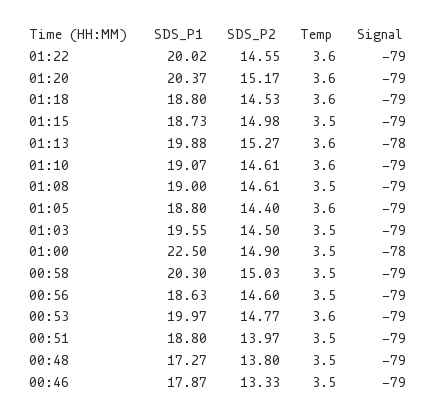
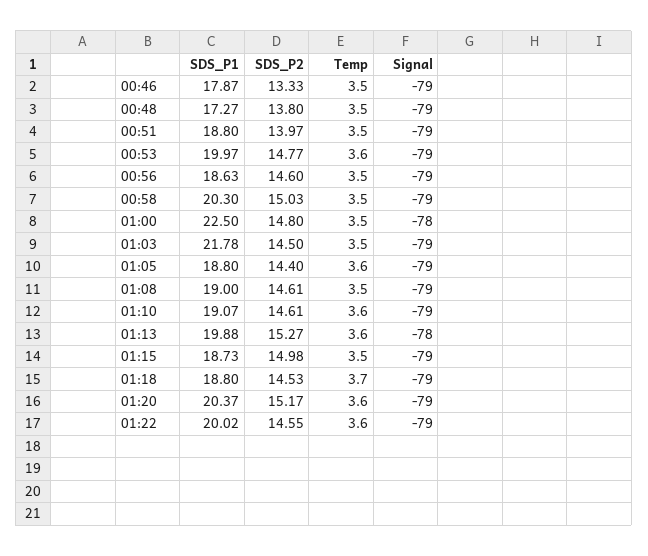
  {
    "SDS_P1": {
      "01:22": 20.02,
      "01:20": 20.37,
      "01:18": 18.8,
      "01:15": 18.73,
      "01:13": 19.88,
      "01:10": 19.07,
      "01:08": 19,
      "01:05": 18.8,
-     "01:03": 19.55,
+     "01:03": 21.78,
      "01:00": 22.5,
      "00:58": 20.3,
      "00:56": 18.63,
      "00:53": 19.97,
      "00:51": 18.8,
      "00:48": 17.27,
      "00:46": 17.87
    },
    "SDS_P2": {
      "01:22": 14.55,
      "01:20": 15.17,
      "01:18": 14.53,
      "01:15": 14.98,
      "01:13": 15.27,
      "01:10": 14.61,
      "01:08": 14.61,
      "01:05": 14.4,
      "01:03": 14.5,
-     "01:00": 14.9,
+     "01:00": 14.8,
      "00:58": 15.03,
      "00:56": 14.6,
      "00:53": 14.77,
      "00:51": 13.97,
      "00:48": 13.8,
      "00:46": 13.33
    },
    "Temp": {
      "01:22": 3.6,
      "01:20": 3.6,
-     "01:18": 3.6,
+     "01:18": 3.7,
      "01:15": 3.5,
      "01:13": 3.6,
      "01:10": 3.6,
      "01:08": 3.5,
      "01:05": 3.6,
      "01:03": 3.5,
      "01:00": 3.5,
      "00:58": 3.5,
      "00:56": 3.5,
      "00:53": 3.6,
      "00:51": 3.5,
      "00:48": 3.5,
      "00:46": 3.5
    },
    "Signal": {
      "01:22": -79,
      "01:20": -79,
      "01:18": -79,
      "01:15": -79,
      "01:13": -78,
      "01:10": -79,
      "01:08": -79,
      "01:05": -79,
      "01:03": -79,
      "01:00": -78,
      "00:58": -79,
      "00:56": -79,
      "00:53": -79,
      "00:51": -79,
      "00:48": -79,
      "00:46": -79
    }
  }

